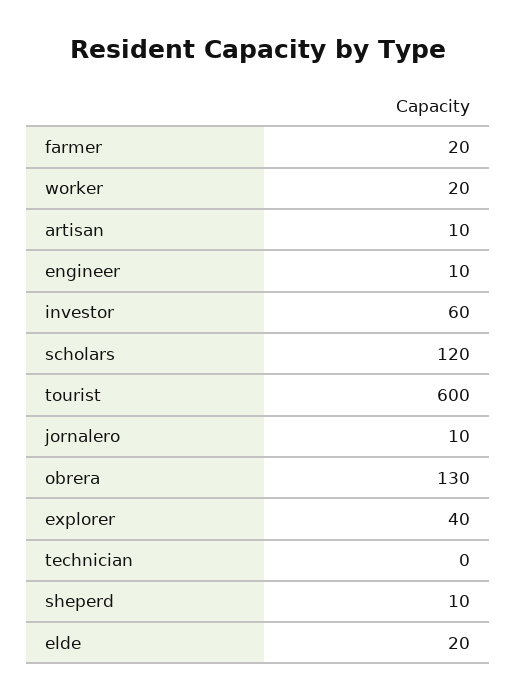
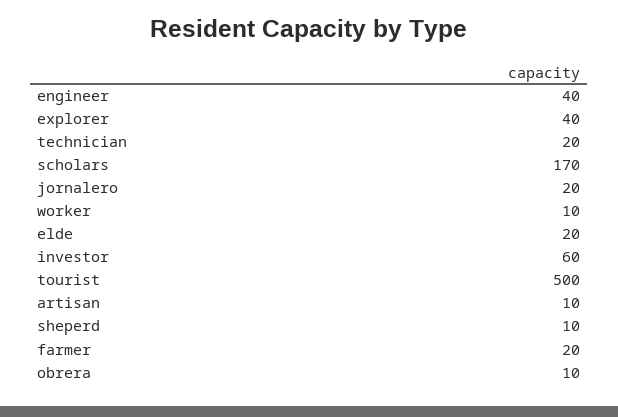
  {
    "farmer": 20,
-   "worker": 20,
+   "worker": 10,
    "artisan": 10,
-   "engineer": 10,
+   "engineer": 40,
    "investor": 60,
-   "scholars": 120,
+   "scholars": 170,
-   "tourist": 600,
+   "tourist": 500,
-   "jornalero": 10,
+   "jornalero": 20,
-   "obrera": 130,
+   "obrera": 10,
    "explorer": 40,
-   "technician": 0,
+   "technician": 20,
    "sheperd": 10,
    "elde": 20
  }

